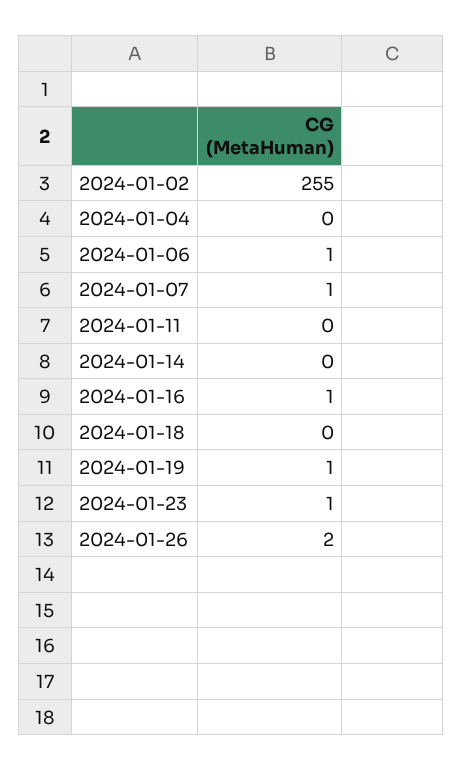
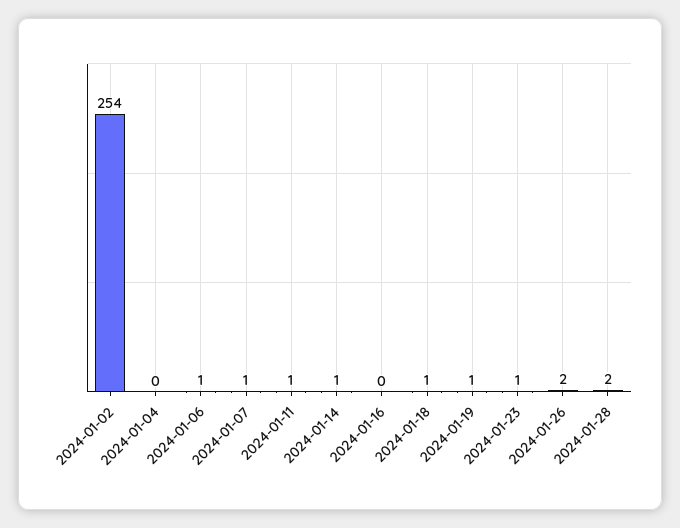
  {
-   "2024-01-02": 255,
+   "2024-01-02": 254,
    "2024-01-04": 0,
    "2024-01-06": 1,
    "2024-01-07": 1,
-   "2024-01-11": 0,
+   "2024-01-11": 1,
-   "2024-01-14": 0,
+   "2024-01-14": 1,
-   "2024-01-16": 1,
+   "2024-01-16": 0,
-   "2024-01-18": 0,
+   "2024-01-18": 1,
    "2024-01-19": 1,
    "2024-01-23": 1,
-   "2024-01-26": 2
+   "2024-01-26": 2,
+   "2024-01-28": 2
  }

